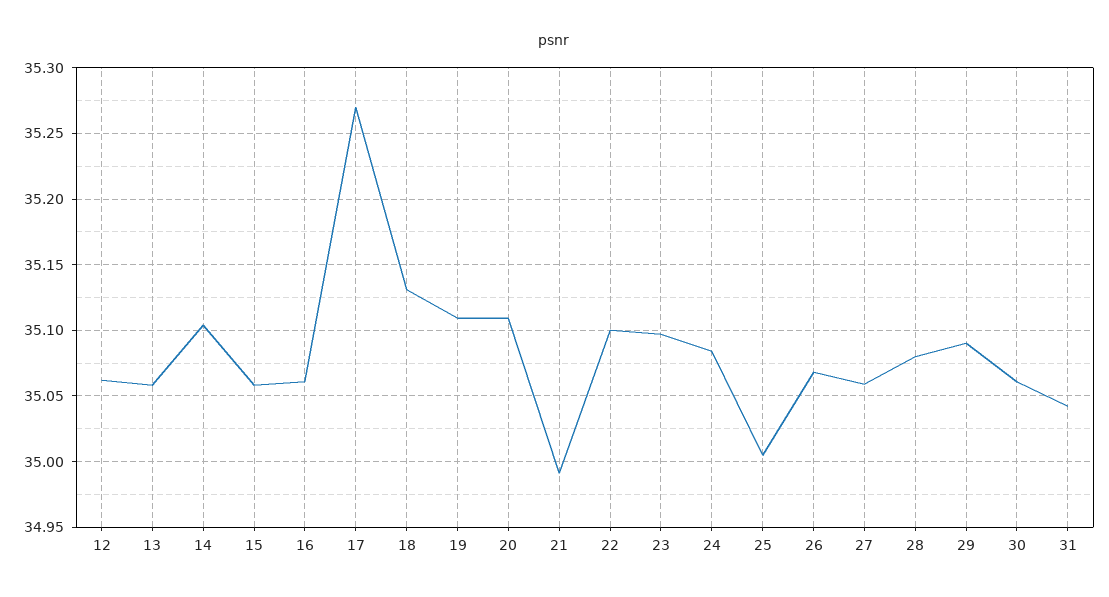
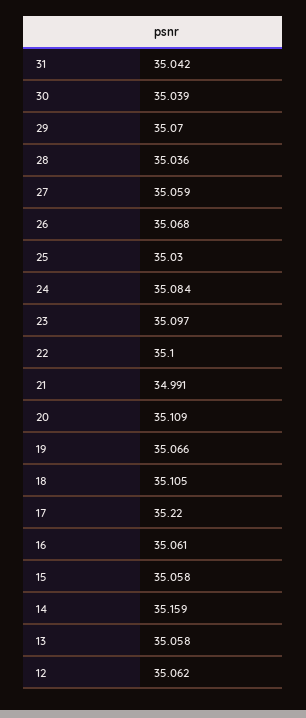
  {
    "12": 35.062,
    "13": 35.058,
-   "14": 35.105,
+   "14": 35.159,
    "15": 35.058,
    "16": 35.061,
-   "17": 35.27,
+   "17": 35.22,
-   "18": 35.13,
+   "18": 35.105,
-   "19": 35.11,
+   "19": 35.066,
    "20": 35.109,
    "21": 34.991,
    "22": 35.1,
    "23": 35.097,
    "24": 35.084,
-   "25": 35.005,
+   "25": 35.03,
    "26": 35.068,
    "27": 35.059,
-   "28": 35.08,
+   "28": 35.036,
-   "29": 35.09,
+   "29": 35.07,
-   "30": 35.06,
+   "30": 35.039,
    "31": 35.042
  }

